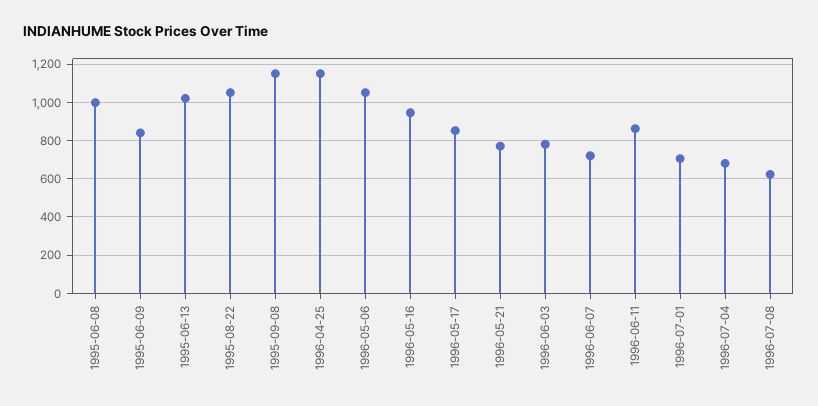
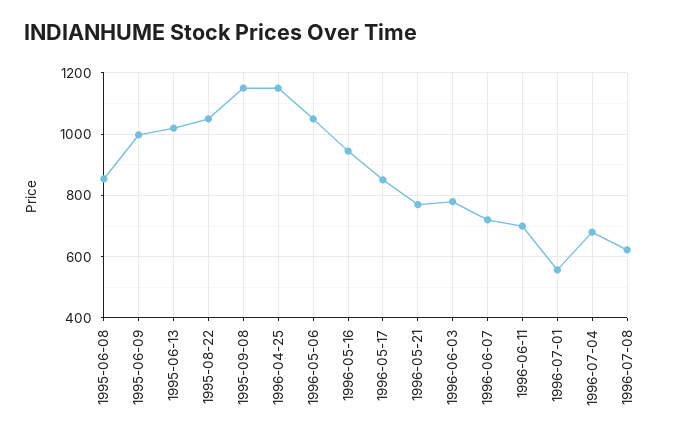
  {
-   "1995-06-08": 1000,
+   "1995-06-08": 860,
-   "1995-06-09": 850,
+   "1995-06-09": 1000,
    "1995-06-13": 1020,
    "1995-08-22": 1060,
    "1995-09-08": 1160,
    "1996-04-25": 1160,
    "1996-05-06": 1060,
    "1996-05-16": 940,
    "1996-05-17": 860,
    "1996-05-21": 780,
    "1996-06-03": 780,
    "1996-06-07": 720,
-   "1996-06-11": 850,
+   "1996-06-11": 700,
-   "1996-07-01": 700,
+   "1996-07-01": 560,
    "1996-07-04": 680,
    "1996-07-08": 620
  }

